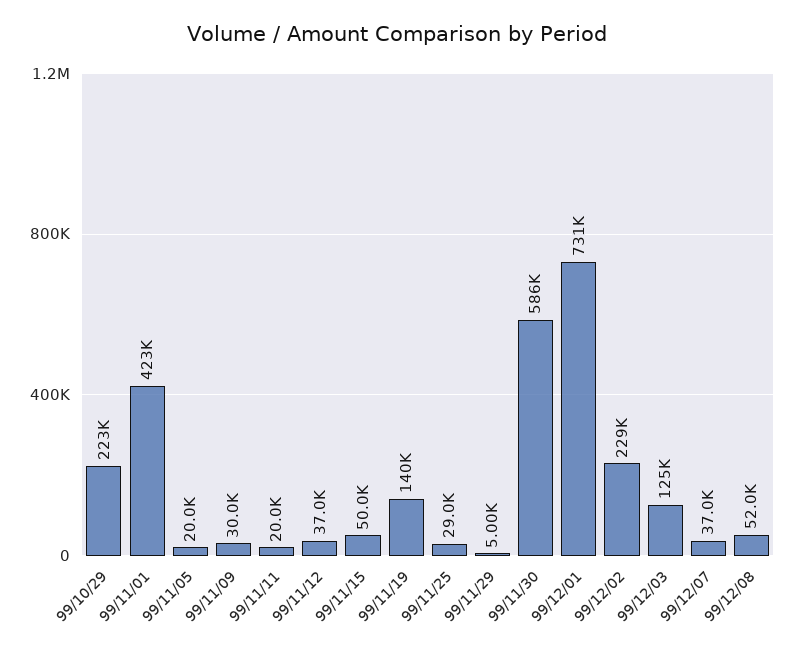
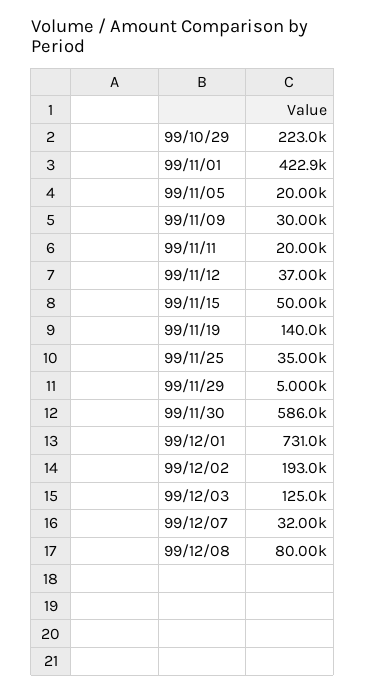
  {
    "99/10/29": 223000,
    "99/11/01": 422900,
    "99/11/05": 20000,
    "99/11/09": 30000,
    "99/11/11": 20000,
    "99/11/12": 37000,
    "99/11/15": 50000,
    "99/11/19": 140000,
-   "99/11/25": 29000,
+   "99/11/25": 35000,
    "99/11/29": 5000,
    "99/11/30": 586000,
    "99/12/01": 731000,
-   "99/12/02": 229000,
+   "99/12/02": 193000,
    "99/12/03": 125000,
-   "99/12/07": 37000,
+   "99/12/07": 32000,
-   "99/12/08": 52000
+   "99/12/08": 80000
  }

